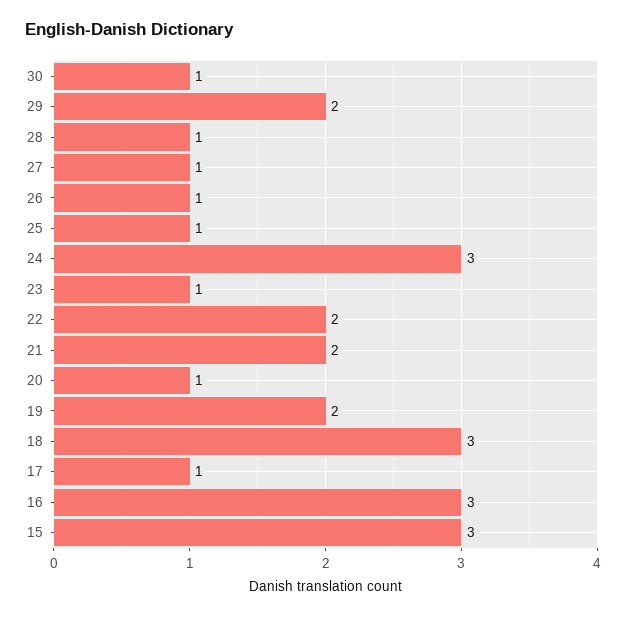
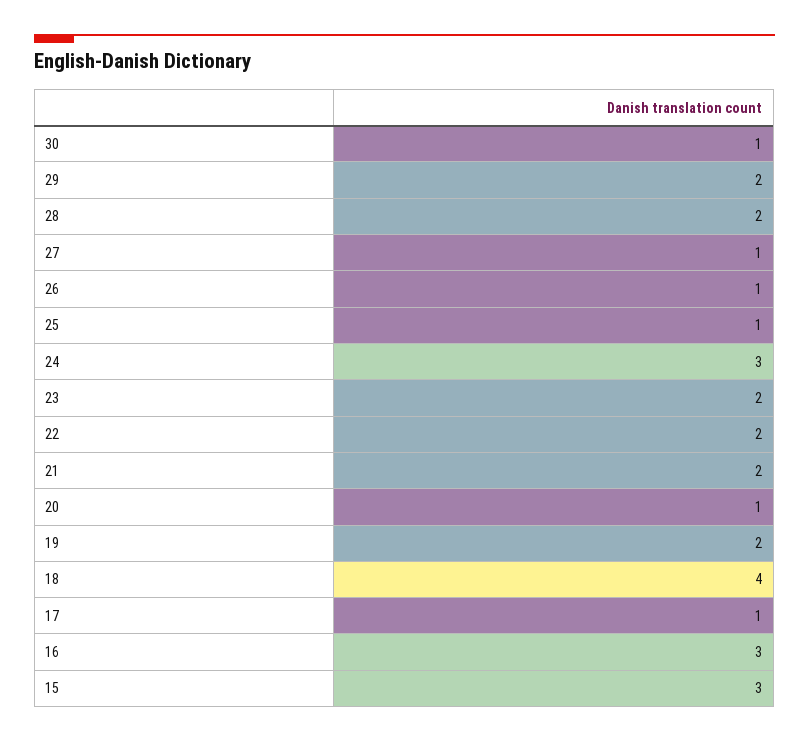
  {
    "30": 1,
    "29": 2,
-   "28": 1,
+   "28": 2,
    "27": 1,
    "26": 1,
    "25": 1,
    "24": 3,
-   "23": 1,
+   "23": 2,
    "22": 2,
    "21": 2,
    "20": 1,
    "19": 2,
-   "18": 3,
+   "18": 4,
    "17": 1,
    "16": 3,
    "15": 3
  }

